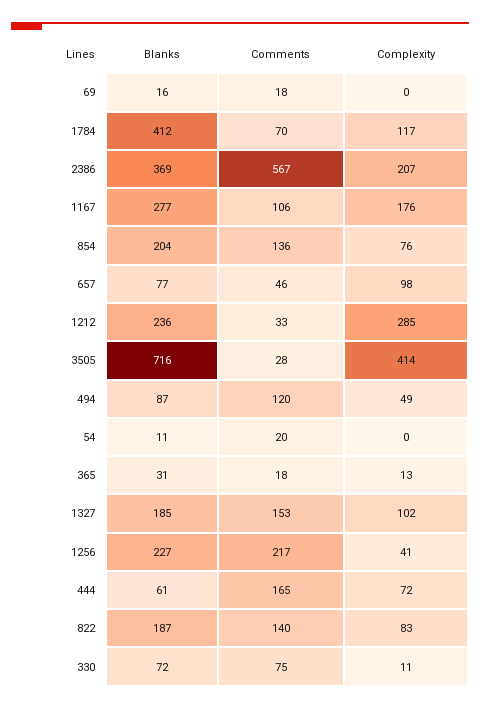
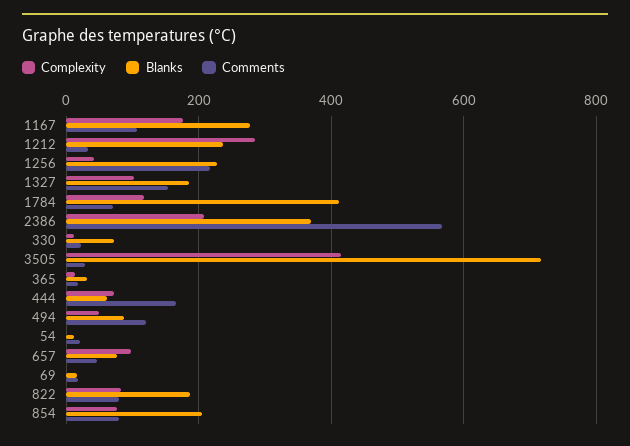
  {
    "Blanks": {
      "69": 16,
      "1784": 412,
      "2386": 369,
      "1167": 277,
      "854": 204,
      "657": 77,
      "1212": 236,
      "3505": 716,
      "494": 87,
      "54": 11,
      "365": 31,
      "1327": 185,
      "1256": 227,
      "444": 61,
      "822": 187,
      "330": 72
    },
    "Comments": {
      "69": 18,
      "1784": 70,
      "2386": 567,
      "1167": 106,
-     "854": 136,
+     "854": 80,
      "657": 46,
      "1212": 33,
      "3505": 28,
      "494": 120,
      "54": 20,
      "365": 18,
      "1327": 153,
      "1256": 217,
      "444": 165,
-     "822": 140,
+     "822": 80,
-     "330": 75
+     "330": 20
    },
    "Complexity": {
      "69": 0,
      "1784": 117,
      "2386": 207,
      "1167": 176,
      "854": 76,
      "657": 98,
      "1212": 285,
      "3505": 414,
      "494": 49,
      "54": 0,
      "365": 13,
      "1327": 102,
      "1256": 41,
      "444": 72,
      "822": 83,
      "330": 11
    }
  }

